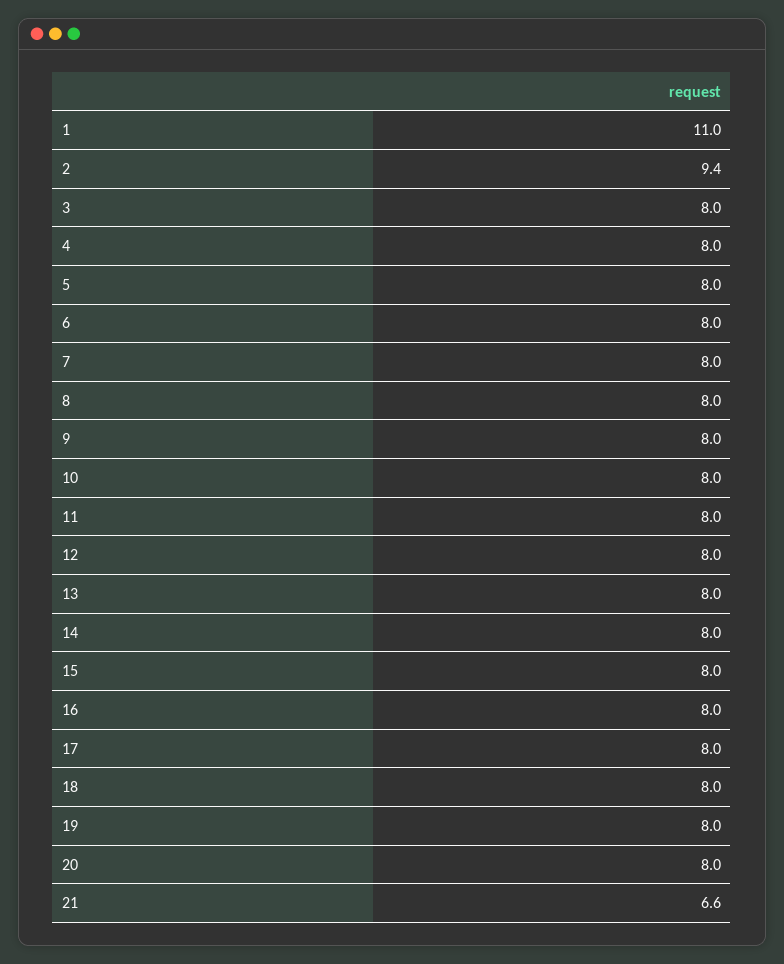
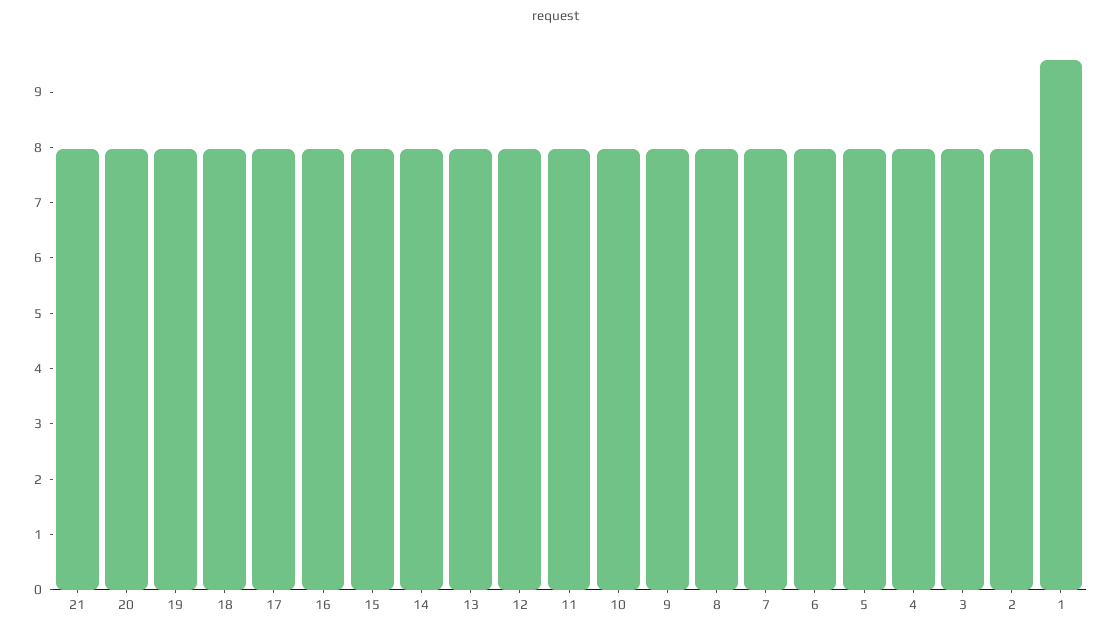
  {
-   "1": 11,
+   "1": 9.6,
-   "2": 9.4,
+   "2": 8,
    "3": 8,
    "4": 8,
    "5": 8,
    "6": 8,
    "7": 8,
    "8": 8,
    "9": 8,
    "10": 8,
    "11": 8,
    "12": 8,
    "13": 8,
    "14": 8,
    "15": 8,
    "16": 8,
    "17": 8,
    "18": 8,
    "19": 8,
    "20": 8,
-   "21": 6.6
+   "21": 8
  }

